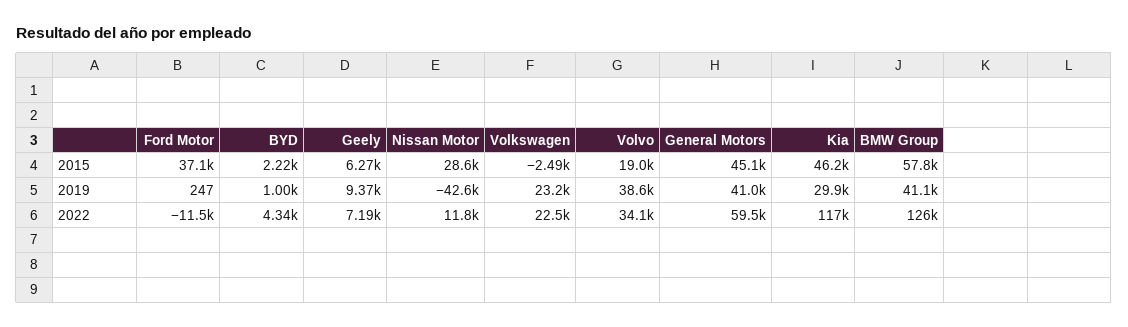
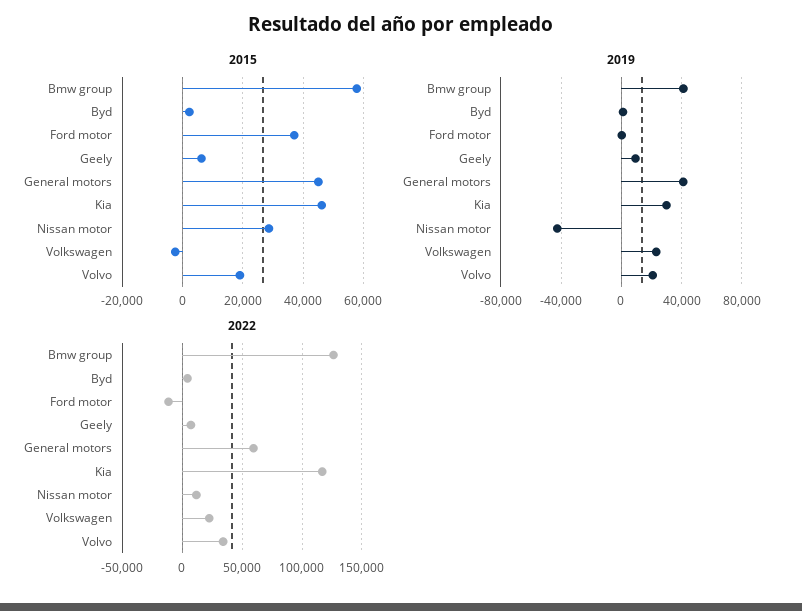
  {
    "2015": {
      "Ford Motor": 37100,
      "BYD": 2220,
      "Geely": 6270,
      "Nissan Motor": 28600,
      "Volkswagen": -2490,
      "Volvo": 19000,
      "General Motors": 45100,
      "Kia": 46200,
      "BMW Group": 57800
    },
    "2019": {
      "Ford Motor": 247,
      "BYD": 1000,
      "Geely": 9370,
      "Nissan Motor": -42600,
      "Volkswagen": 23200,
-     "Volvo": 38600,
+     "Volvo": 20000,
      "General Motors": 41000,
      "Kia": 29900,
      "BMW Group": 41100
    },
    "2022": {
      "Ford Motor": -11500,
      "BYD": 4340,
      "Geely": 7190,
      "Nissan Motor": 11800,
      "Volkswagen": 22500,
      "Volvo": 34100,
      "General Motors": 59500,
      "Kia": 117000,
      "BMW Group": 126000
    }
  }

